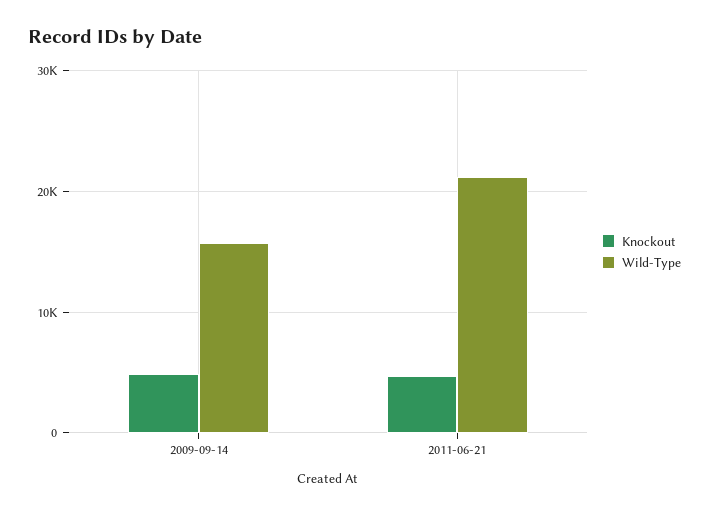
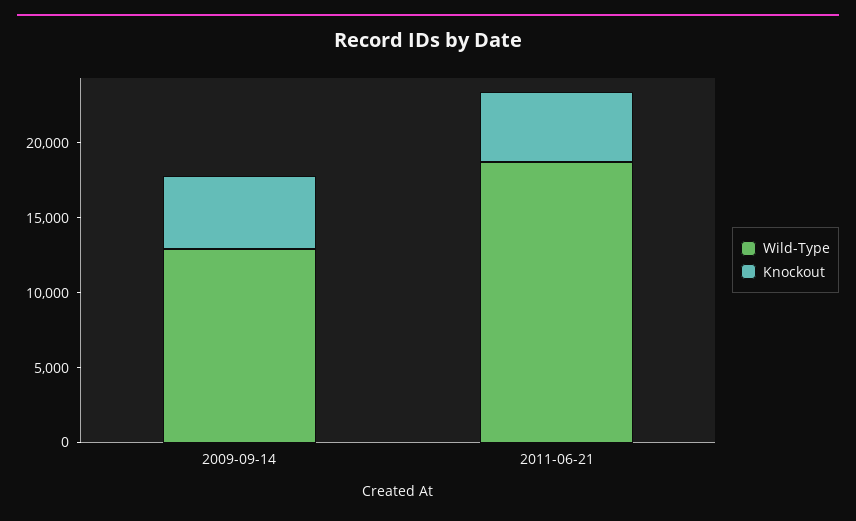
  {
    "Knockout": {
      "2009-09-14": 5000,
      "2011-06-21": 5000
    },
    "Wild-Type": {
-     "2009-09-14": 16000,
+     "2009-09-14": 13000,
-     "2011-06-21": 21000
+     "2011-06-21": 19000
    }
  }

